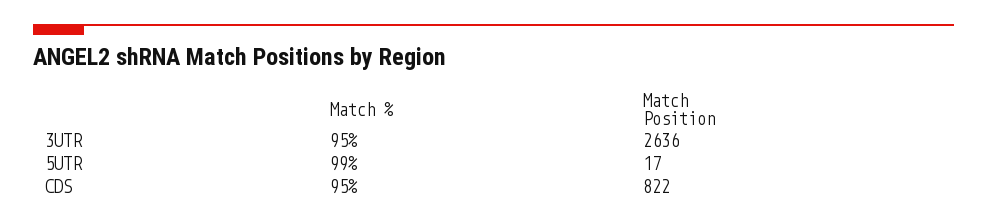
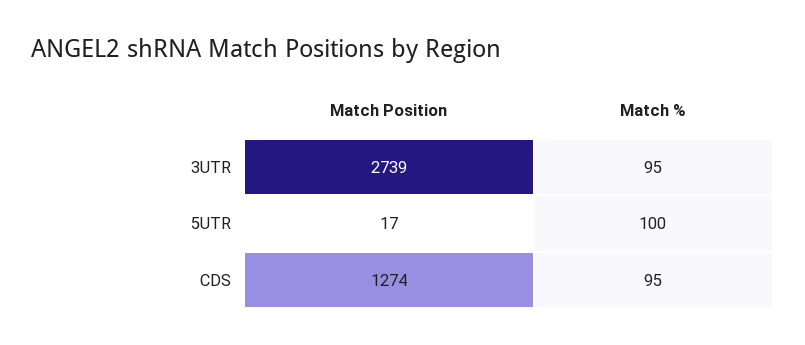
  {
    "Match %": {
      "3UTR": 95,
-     "5UTR": 99,
+     "5UTR": 100,
      "CDS": 95
    },
    "Match Position": {
-     "3UTR": 2636,
+     "3UTR": 2739,
      "5UTR": 17,
-     "CDS": 822
+     "CDS": 1274
    }
  }

